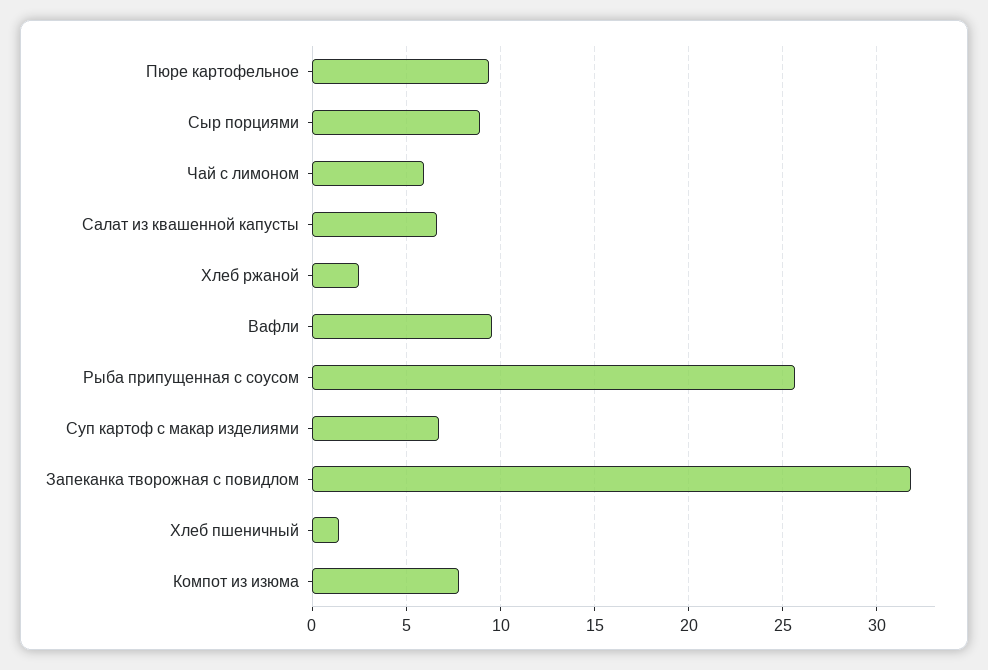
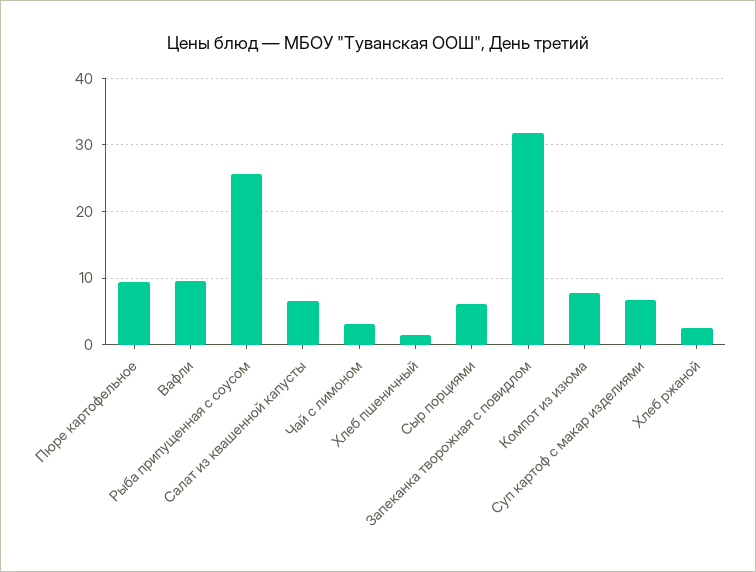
  {
    "Пюре картофельное": 9.5,
-   "Сыр порциями": 9,
+   "Сыр порциями": 6,
-   "Чай с лимоном": 6,
+   "Чай с лимоном": 3,
    "Салат из квашенной капусты": 6.5,
    "Хлеб ржаной": 2.5,
    "Вафли": 9.5,
    "Рыба припущенная с соусом": 25.5,
    "Суп картоф с макар изделиями": 6.5,
    "Запеканка творожная с повидлом": 32,
    "Хлеб пшеничный": 1.5,
    "Компот из изюма": 8
  }

